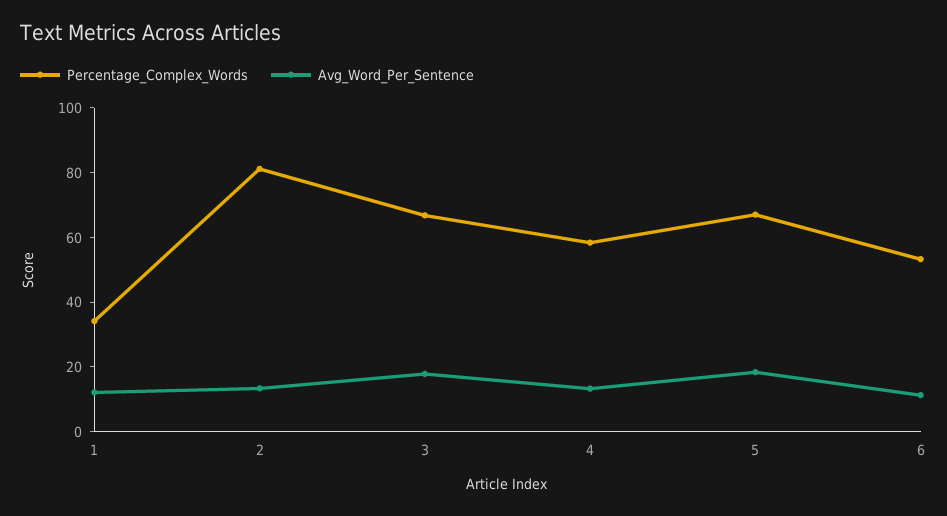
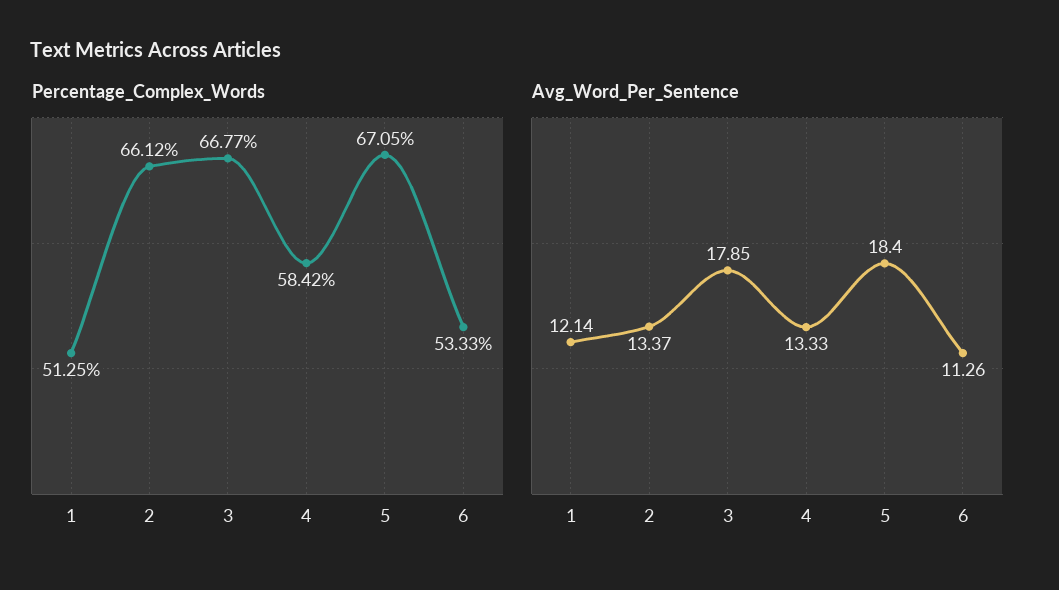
  {
    "Percentage_Complex_Words": {
-     "1": 35,
+     "1": 51.25,
-     "2": 80,
+     "2": 66.12,
      "3": 66.77,
      "4": 58.42,
      "5": 67.05,
      "6": 53.33
    },
    "Avg_Word_Per_Sentence": {
      "1": 12.14,
      "2": 13.37,
      "3": 17.85,
      "4": 13.33,
      "5": 18.4,
      "6": 11.26
    }
  }

